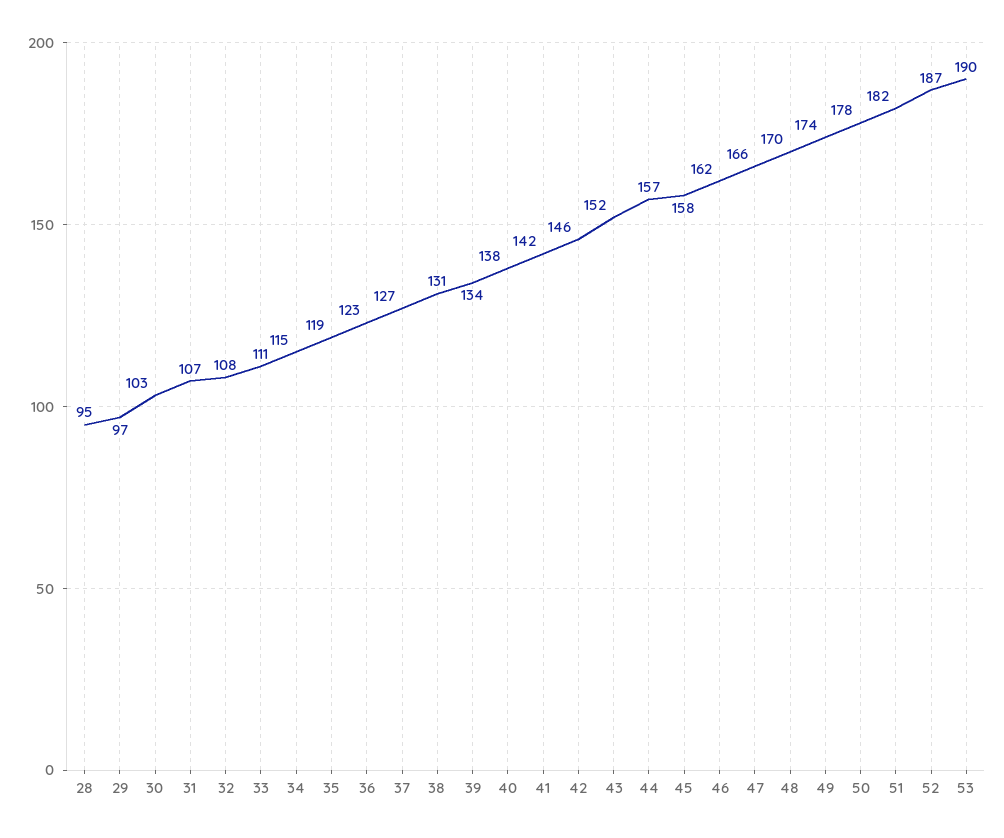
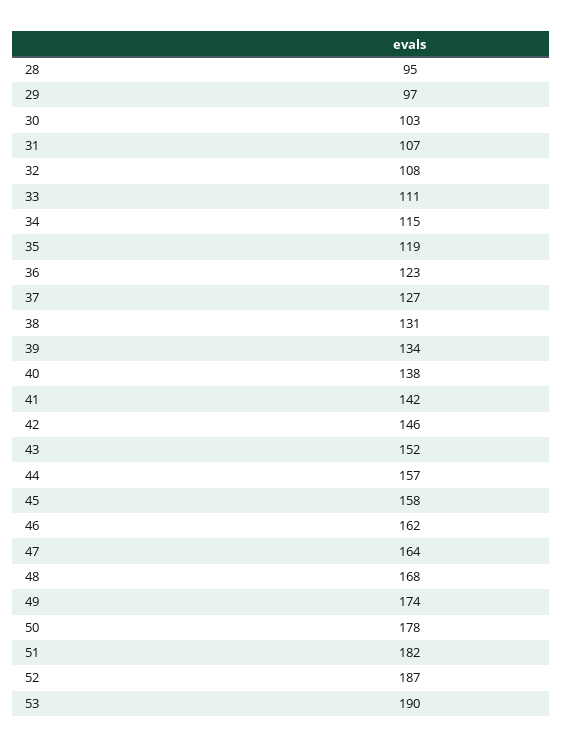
  {
    "28": 95,
    "29": 97,
    "30": 103,
    "31": 107,
    "32": 108,
    "33": 111,
    "34": 115,
    "35": 119,
    "36": 123,
    "37": 127,
    "38": 131,
    "39": 134,
    "40": 138,
    "41": 142,
    "42": 146,
    "43": 152,
    "44": 157,
    "45": 158,
    "46": 162,
-   "47": 166,
+   "47": 164,
-   "48": 170,
+   "48": 168,
    "49": 174,
    "50": 178,
    "51": 182,
    "52": 187,
    "53": 190
  }

